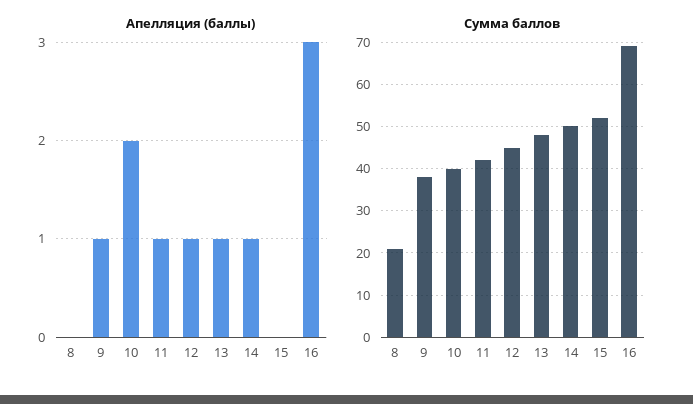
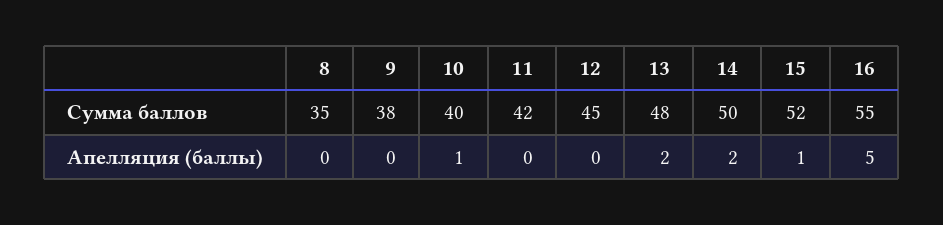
  {
    "Апелляция (баллы)": {
      "8": 0,
-     "9": 1,
+     "9": 0,
-     "10": 2,
+     "10": 1,
-     "11": 1,
+     "11": 0,
-     "12": 1,
+     "12": 0,
-     "13": 1,
+     "13": 2,
-     "14": 1,
+     "14": 2,
-     "15": 0,
+     "15": 1,
-     "16": 3
+     "16": 5
    },
    "Сумма баллов": {
-     "8": 20,
+     "8": 35,
      "9": 38,
      "10": 40,
      "11": 42,
      "12": 45,
      "13": 48,
      "14": 50,
      "15": 52,
-     "16": 70
+     "16": 55
    }
  }

